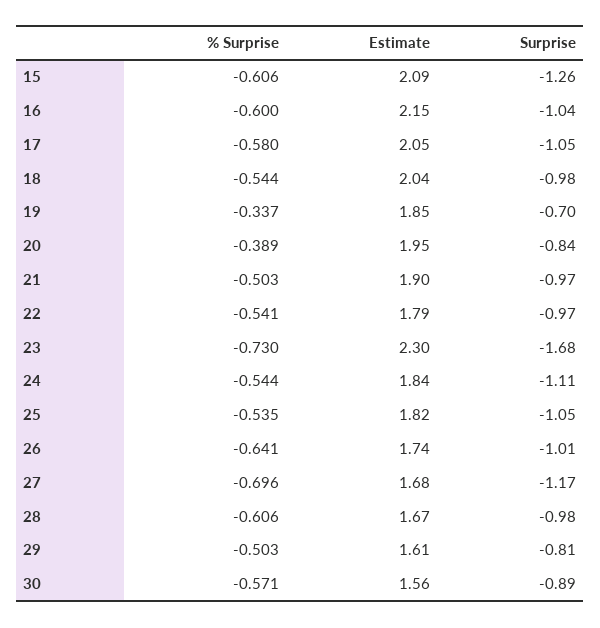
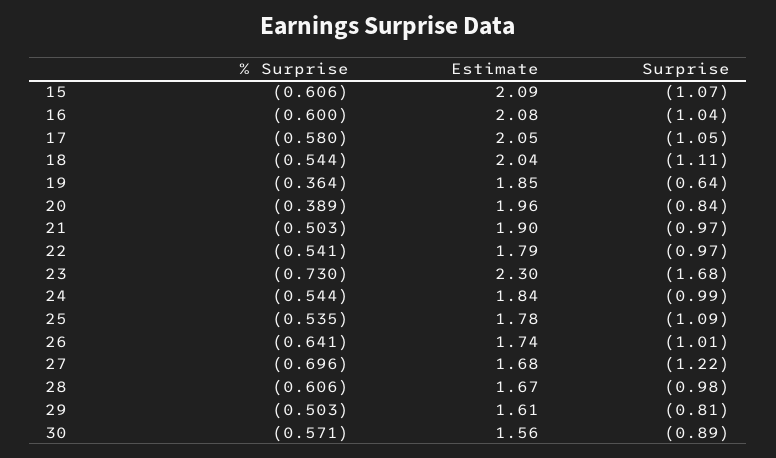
  {
    "% Surprise": {
      "15": -0.606,
      "16": -0.6,
      "17": -0.58,
      "18": -0.544,
-     "19": -0.337,
+     "19": -0.364,
      "20": -0.389,
      "21": -0.503,
      "22": -0.541,
      "23": -0.73,
      "24": -0.544,
      "25": -0.535,
      "26": -0.641,
      "27": -0.696,
      "28": -0.606,
      "29": -0.503,
      "30": -0.571
    },
    "Estimate": {
      "15": 2.09,
-     "16": 2.15,
+     "16": 2.08,
      "17": 2.05,
      "18": 2.04,
      "19": 1.85,
-     "20": 1.95,
+     "20": 1.96,
      "21": 1.9,
      "22": 1.79,
      "23": 2.3,
      "24": 1.84,
-     "25": 1.82,
+     "25": 1.78,
      "26": 1.74,
      "27": 1.68,
      "28": 1.67,
      "29": 1.61,
      "30": 1.56
    },
    "Surprise": {
-     "15": -1.26,
+     "15": -1.07,
      "16": -1.04,
      "17": -1.05,
-     "18": -0.98,
+     "18": -1.11,
-     "19": -0.7,
+     "19": -0.64,
      "20": -0.84,
      "21": -0.97,
      "22": -0.97,
      "23": -1.68,
-     "24": -1.11,
+     "24": -0.99,
-     "25": -1.05,
+     "25": -1.09,
      "26": -1.01,
-     "27": -1.17,
+     "27": -1.22,
      "28": -0.98,
      "29": -0.81,
      "30": -0.89
    }
  }

